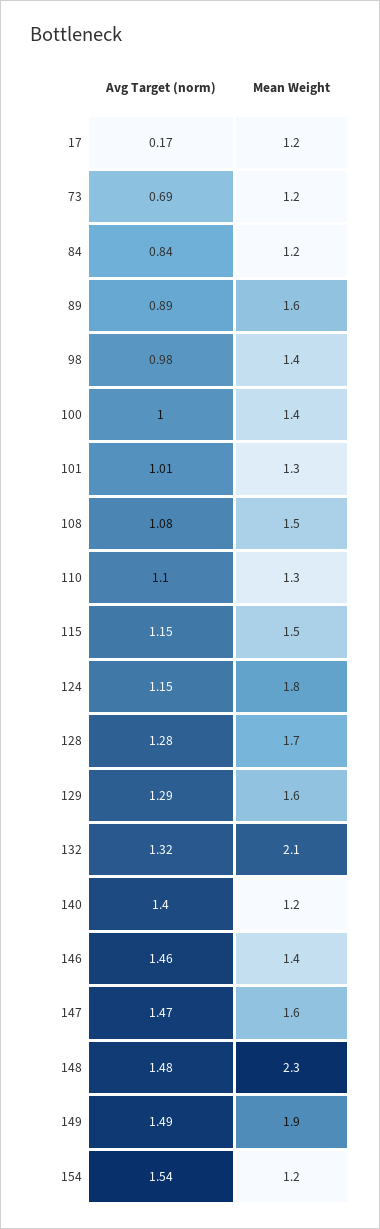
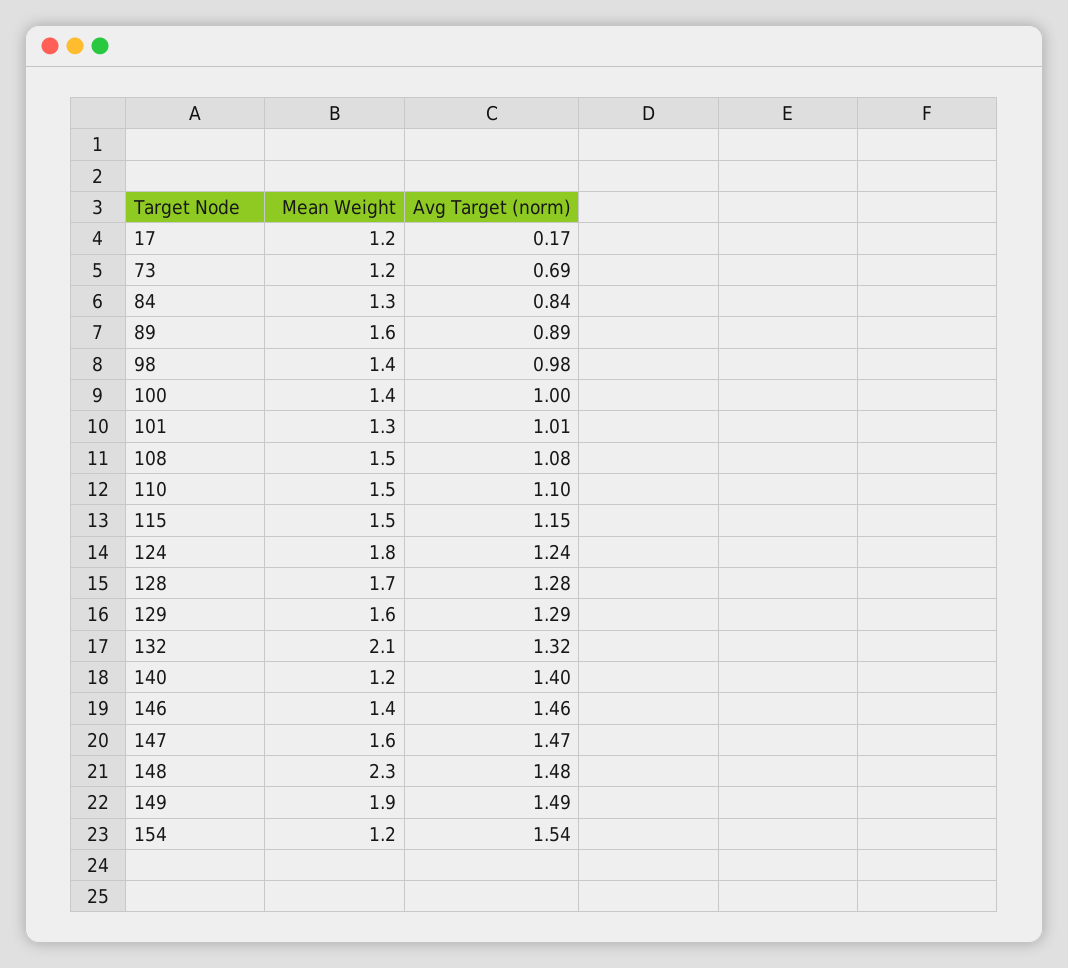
  {
    "Avg Target (norm)": {
      "17": 0.17,
      "73": 0.69,
      "84": 0.84,
      "89": 0.89,
      "98": 0.98,
      "100": 1,
      "101": 1.01,
      "108": 1.08,
      "110": 1.1,
      "115": 1.15,
-     "124": 1.15,
+     "124": 1.24,
      "128": 1.28,
      "129": 1.29,
      "132": 1.32,
      "140": 1.4,
      "146": 1.46,
      "147": 1.47,
      "148": 1.48,
      "149": 1.49,
      "154": 1.54
    },
    "Mean Weight": {
      "17": 1.2,
      "73": 1.2,
-     "84": 1.2,
+     "84": 1.3,
      "89": 1.6,
      "98": 1.4,
      "100": 1.4,
      "101": 1.3,
      "108": 1.5,
-     "110": 1.3,
+     "110": 1.5,
      "115": 1.5,
      "124": 1.8,
      "128": 1.7,
      "129": 1.6,
      "132": 2.1,
      "140": 1.2,
      "146": 1.4,
      "147": 1.6,
      "148": 2.3,
      "149": 1.9,
      "154": 1.2
    }
  }

